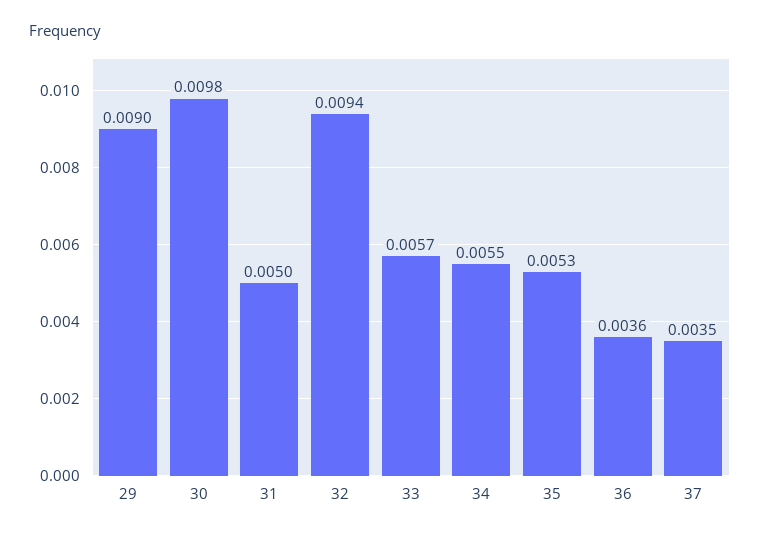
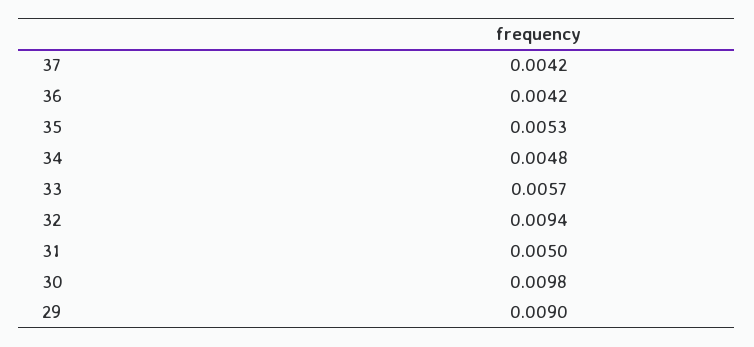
  {
    "29": 0.009,
    "30": 0.0098,
    "31": 0.005,
    "32": 0.0094,
    "33": 0.0057,
-   "34": 0.0055,
+   "34": 0.0048,
    "35": 0.0053,
-   "36": 0.0036,
+   "36": 0.0042,
-   "37": 0.0035
+   "37": 0.0042
  }

